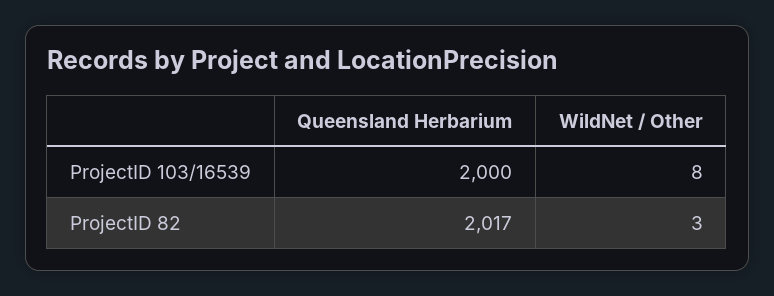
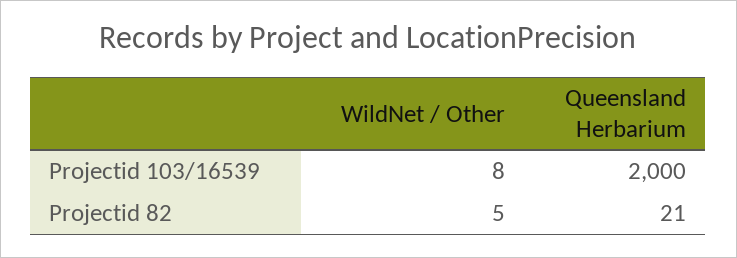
  {
    "Queensland Herbarium": {
      "ProjectID 103/16539": 2000,
-     "ProjectID 82": 2017
+     "ProjectID 82": 21
    },
    "WildNet / Other": {
      "ProjectID 103/16539": 8,
-     "ProjectID 82": 3
+     "ProjectID 82": 5
    }
  }

